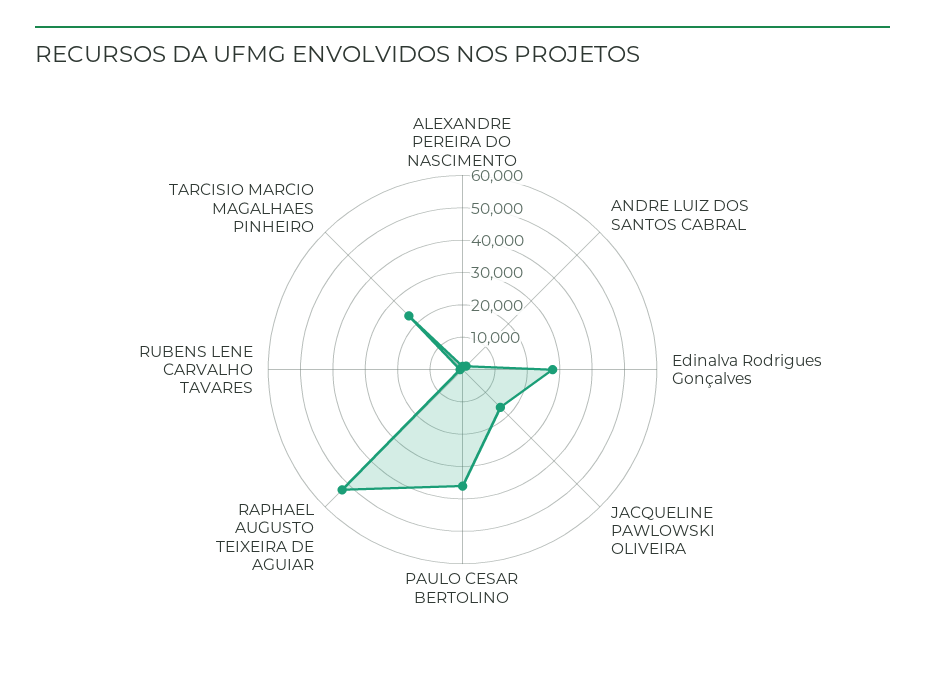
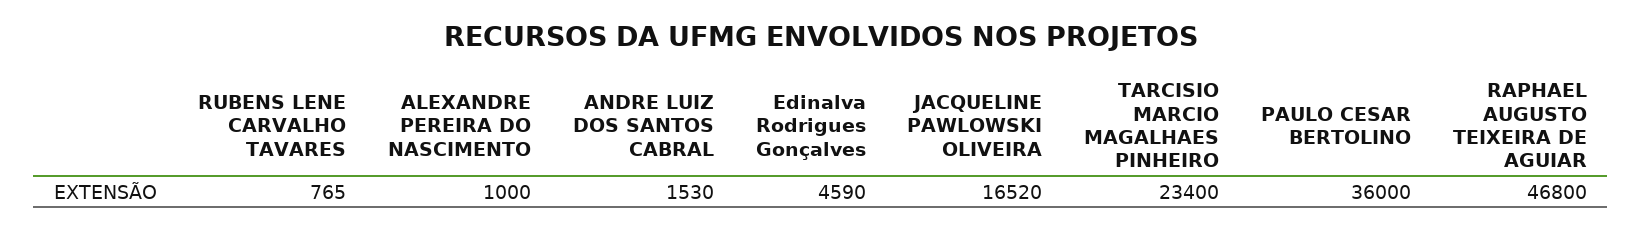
  {
    "ALEXANDRE PEREIRA DO NASCIMENTO": 1000,
    "ANDRE LUIZ DOS SANTOS CABRAL": 1530,
-   "Edinalva Rodrigues Gonçalves": 27500,
+   "Edinalva Rodrigues Gonçalves": 4590,
    "JACQUELINE PAWLOWSKI OLIVEIRA": 16520,
    "PAULO CESAR BERTOLINO": 36000,
-   "RAPHAEL AUGUSTO TEIXEIRA DE AGUIAR": 52500,
+   "RAPHAEL AUGUSTO TEIXEIRA DE AGUIAR": 46800,
    "RUBENS LENE CARVALHO TAVARES": 765,
    "TARCISIO MARCIO MAGALHAES PINHEIRO": 23400
  }

